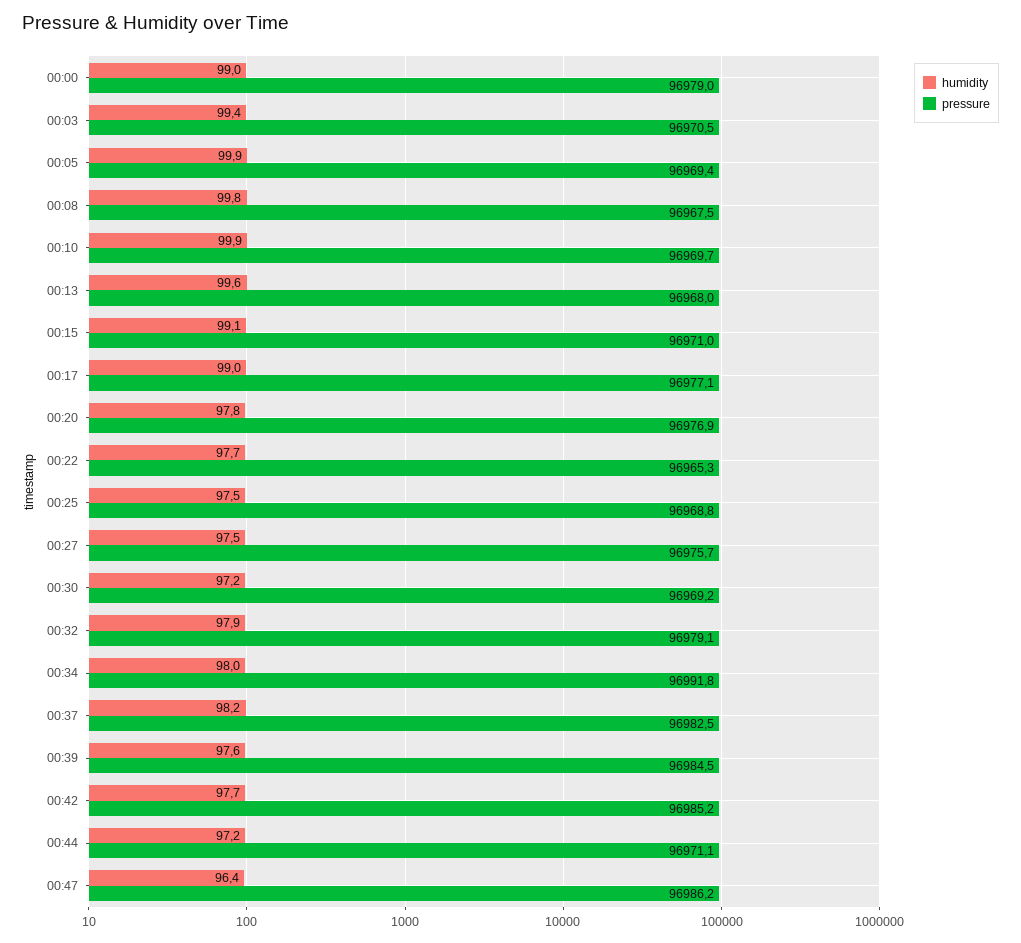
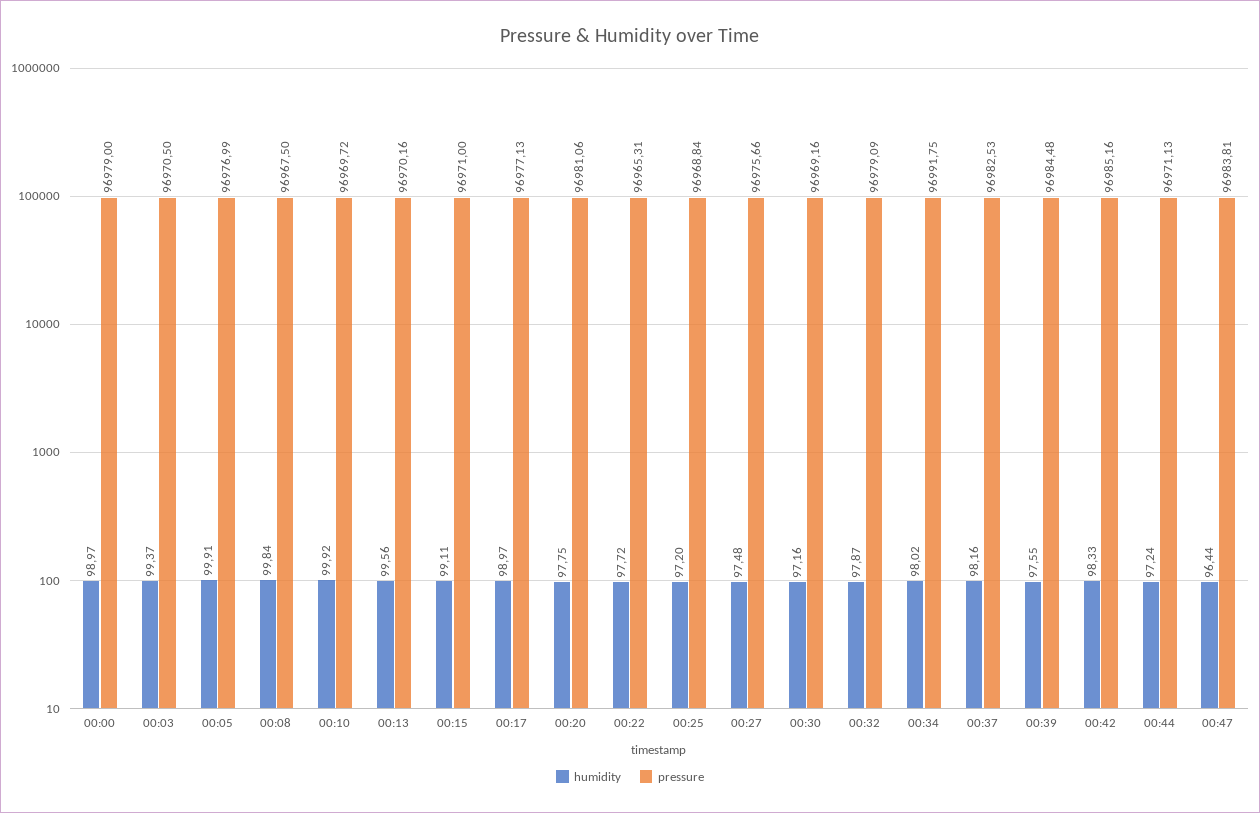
  {
    "humidity": {
      "00:00": 98.97,
      "00:03": 99.37,
      "00:05": 99.91,
      "00:08": 99.84,
      "00:10": 99.92,
      "00:13": 99.56,
      "00:15": 99.11,
      "00:17": 98.97,
      "00:20": 97.75,
      "00:22": 97.72,
-     "00:25": 97.5,
+     "00:25": 97.2,
      "00:27": 97.48,
      "00:30": 97.16,
      "00:32": 97.87,
      "00:34": 98.02,
      "00:37": 98.16,
      "00:39": 97.55,
-     "00:42": 97.7,
+     "00:42": 98.33,
      "00:44": 97.24,
      "00:47": 96.44
    },
    "pressure": {
      "00:00": 96979,
      "00:03": 96970.5,
-     "00:05": 96969.4,
+     "00:05": 96976.99,
      "00:08": 96967.5,
      "00:10": 96969.72,
-     "00:13": 96968,
+     "00:13": 96970.16,
      "00:15": 96971,
      "00:17": 96977.13,
-     "00:20": 96976.9,
+     "00:20": 96981.06,
      "00:22": 96965.31,
      "00:25": 96968.84,
      "00:27": 96975.66,
      "00:30": 96969.16,
      "00:32": 96979.09,
      "00:34": 96991.75,
      "00:37": 96982.53,
      "00:39": 96984.48,
      "00:42": 96985.16,
      "00:44": 96971.13,
-     "00:47": 96986.2
+     "00:47": 96983.81
    }
  }

